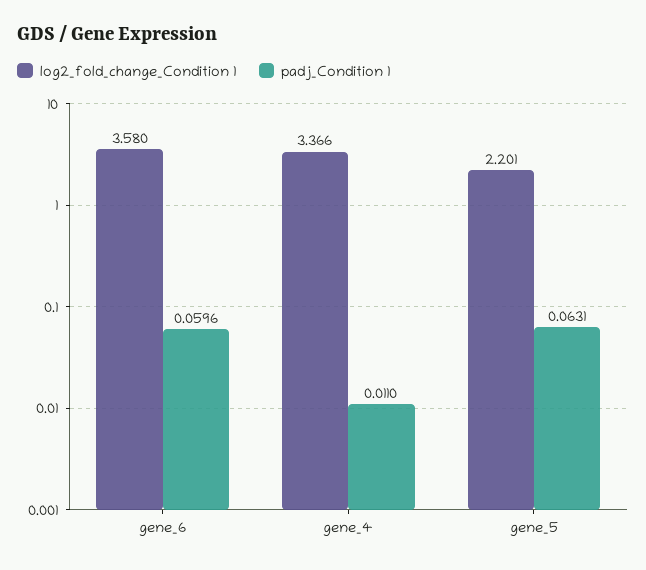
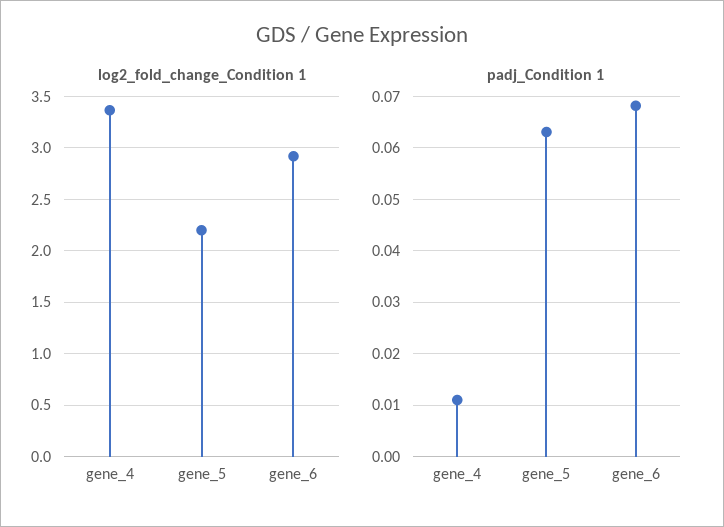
  {
    "log2_fold_change_Condition 1": {
-     "gene_6": 3.58,
+     "gene_6": 2.9,
      "gene_4": 3.366,
      "gene_5": 2.201
    },
    "padj_Condition 1": {
-     "gene_6": 0.0596,
+     "gene_6": 0.068,
      "gene_4": 0.011,
      "gene_5": 0.0631
    }
  }

